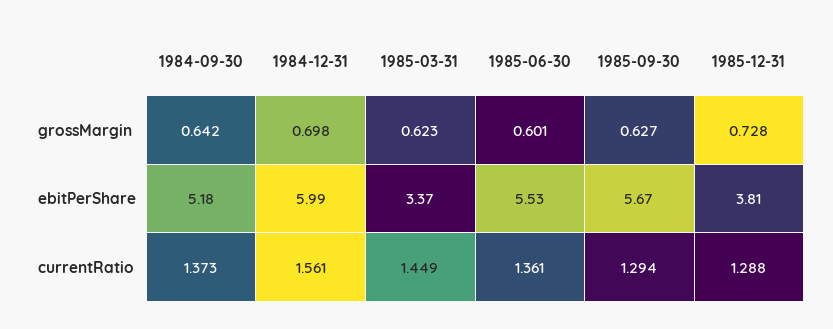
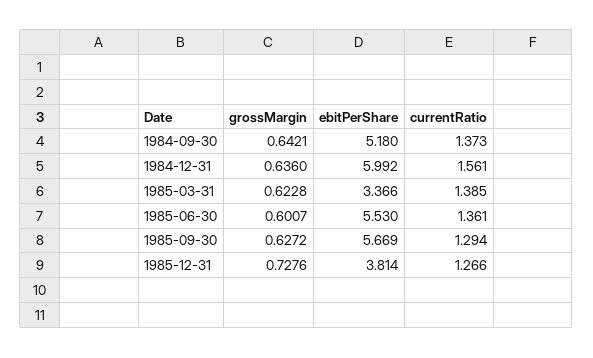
  {
    "1984-09-30": {
      "grossMargin": 0.6421,
      "ebitPerShare": 5.18,
      "currentRatio": 1.373
    },
    "1984-12-31": {
-     "grossMargin": 0.698,
+     "grossMargin": 0.636,
      "ebitPerShare": 5.992,
      "currentRatio": 1.561
    },
    "1985-03-31": {
      "grossMargin": 0.6228,
      "ebitPerShare": 3.366,
-     "currentRatio": 1.449
+     "currentRatio": 1.385
    },
    "1985-06-30": {
      "grossMargin": 0.6007,
      "ebitPerShare": 5.53,
      "currentRatio": 1.361
    },
    "1985-09-30": {
      "grossMargin": 0.6272,
      "ebitPerShare": 5.669,
      "currentRatio": 1.294
    },
    "1985-12-31": {
      "grossMargin": 0.7276,
      "ebitPerShare": 3.814,
-     "currentRatio": 1.288
+     "currentRatio": 1.266
    }
  }

